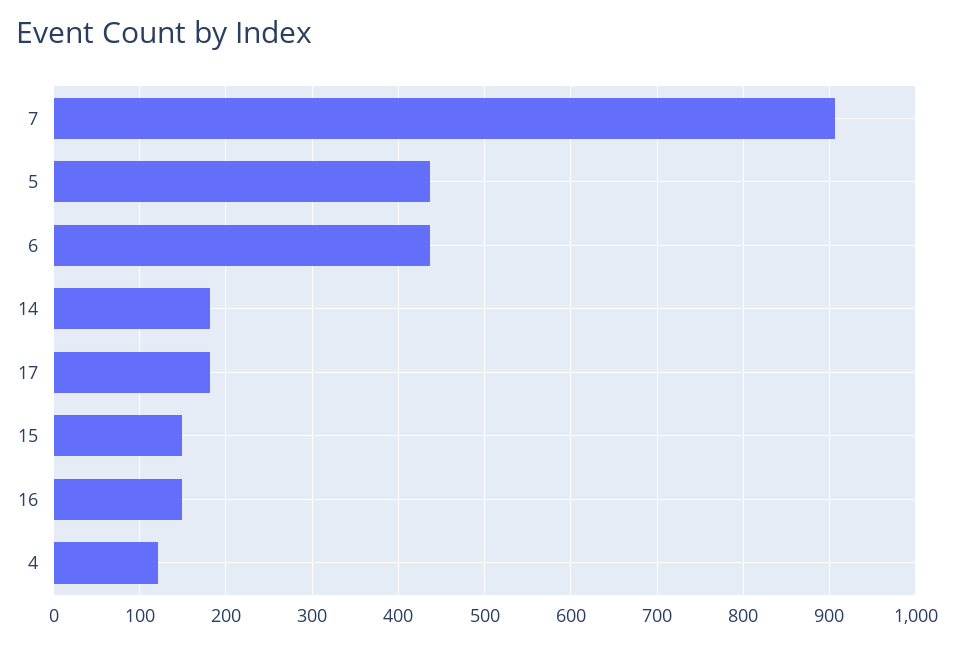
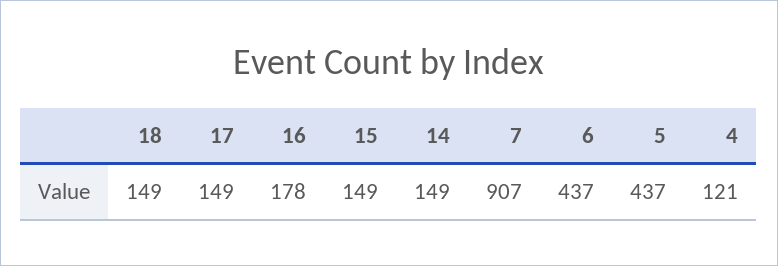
  {
    "7": 907,
    "5": 437,
    "6": 437,
-   "14": 180,
+   "14": 149,
-   "17": 180,
+   "17": 149,
    "15": 149,
-   "16": 150,
+   "16": 178,
-   "4": 121
+   "4": 121,
+   "18": 149
  }

